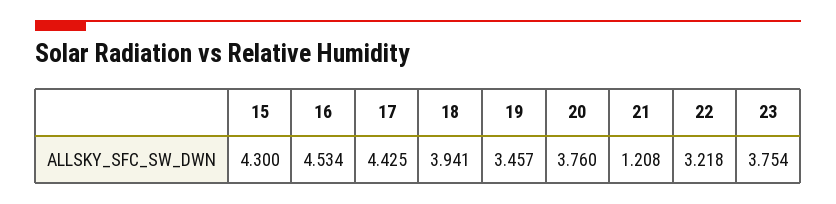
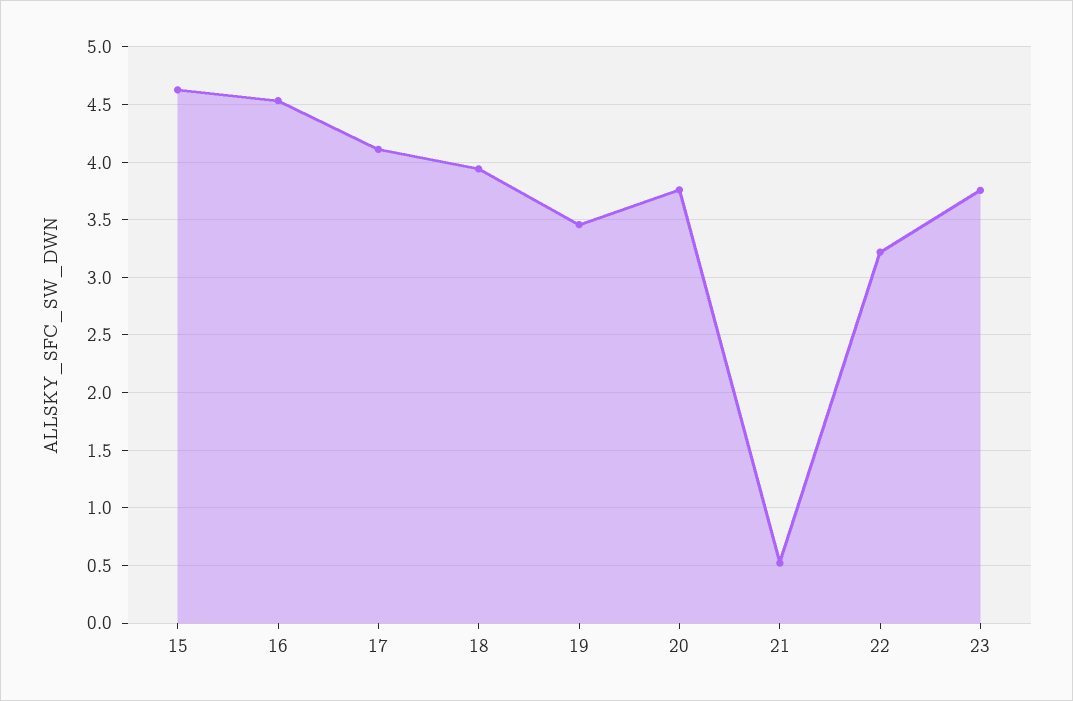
  {
-   "15": 4.3,
+   "15": 4.6,
    "16": 4.534,
-   "17": 4.425,
+   "17": 4.1,
    "18": 3.941,
    "19": 3.457,
    "20": 3.76,
-   "21": 1.208,
+   "21": 0.5,
    "22": 3.218,
    "23": 3.754
  }

